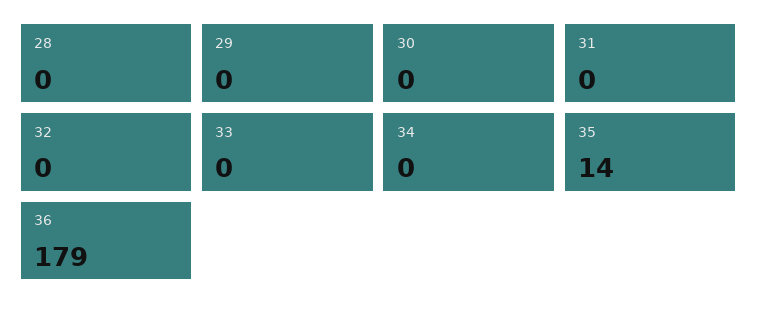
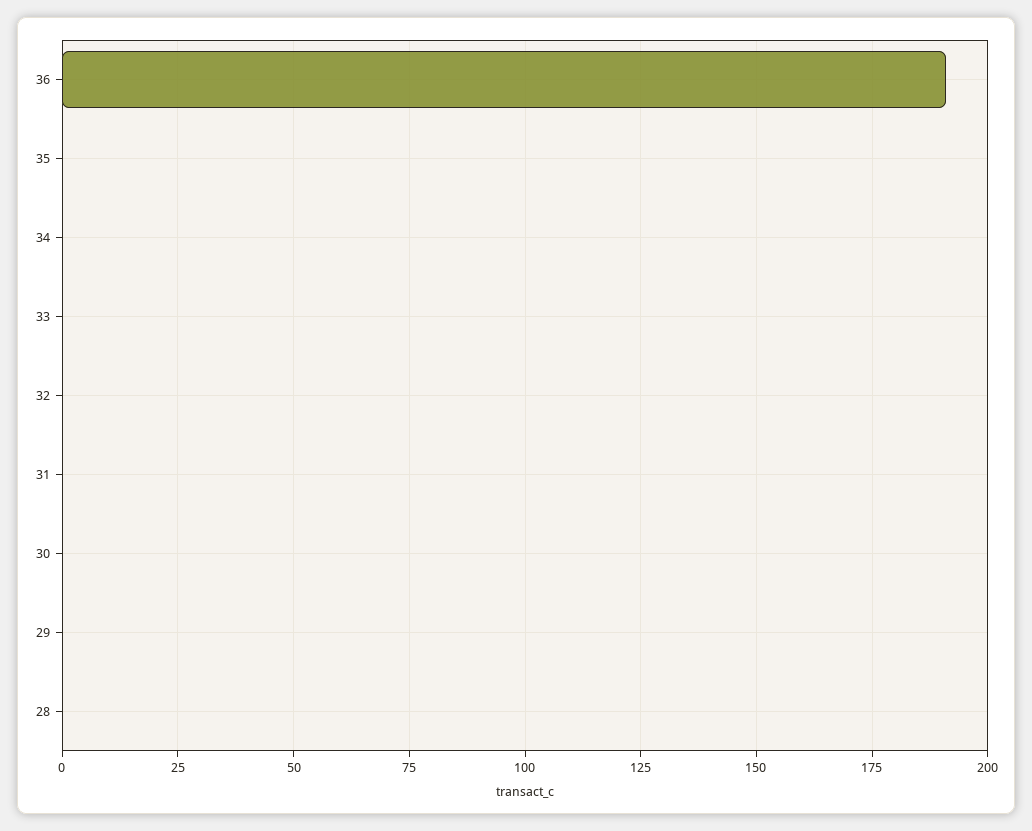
  {
    "28": 0,
    "29": 0,
    "30": 0,
    "31": 0,
    "32": 0,
    "33": 0,
    "34": 0,
-   "35": 14,
+   "35": 0,
-   "36": 179
+   "36": 190
  }

